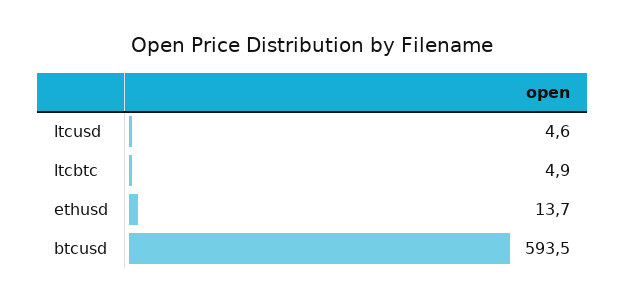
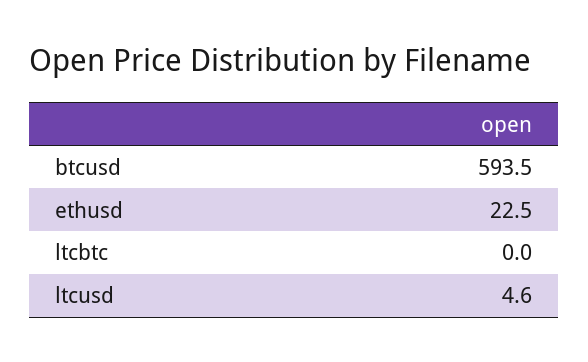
  {
    "ltcusd": 4.6,
-   "ltcbtc": 4.9,
+   "ltcbtc": 0,
-   "ethusd": 13.7,
+   "ethusd": 22.5,
    "btcusd": 593.5
  }

